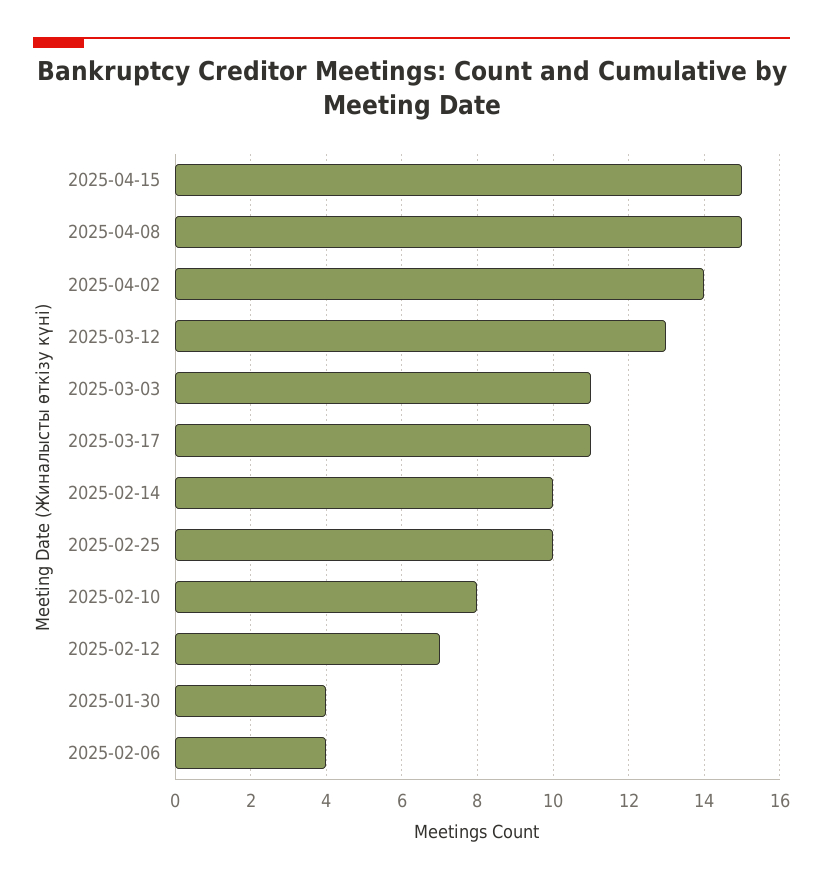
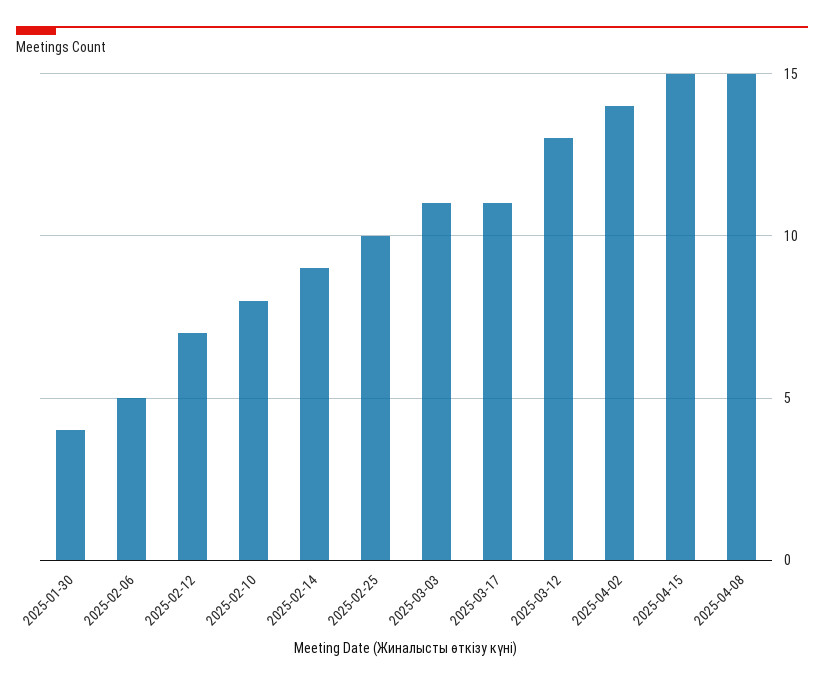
  {
    "2025-04-15": 15,
    "2025-04-08": 15,
    "2025-04-02": 14,
    "2025-03-12": 13,
    "2025-03-03": 11,
    "2025-03-17": 11,
-   "2025-02-14": 10,
+   "2025-02-14": 9,
    "2025-02-25": 10,
    "2025-02-10": 8,
    "2025-02-12": 7,
    "2025-01-30": 4,
-   "2025-02-06": 4
+   "2025-02-06": 5
  }

